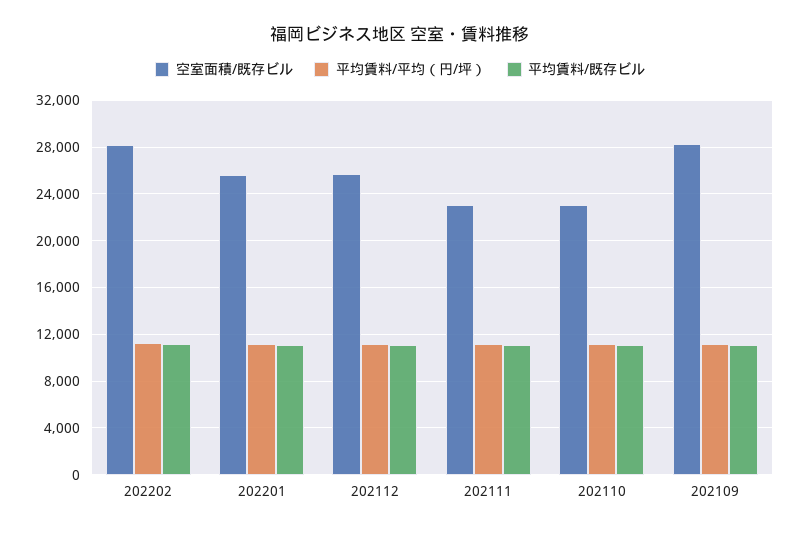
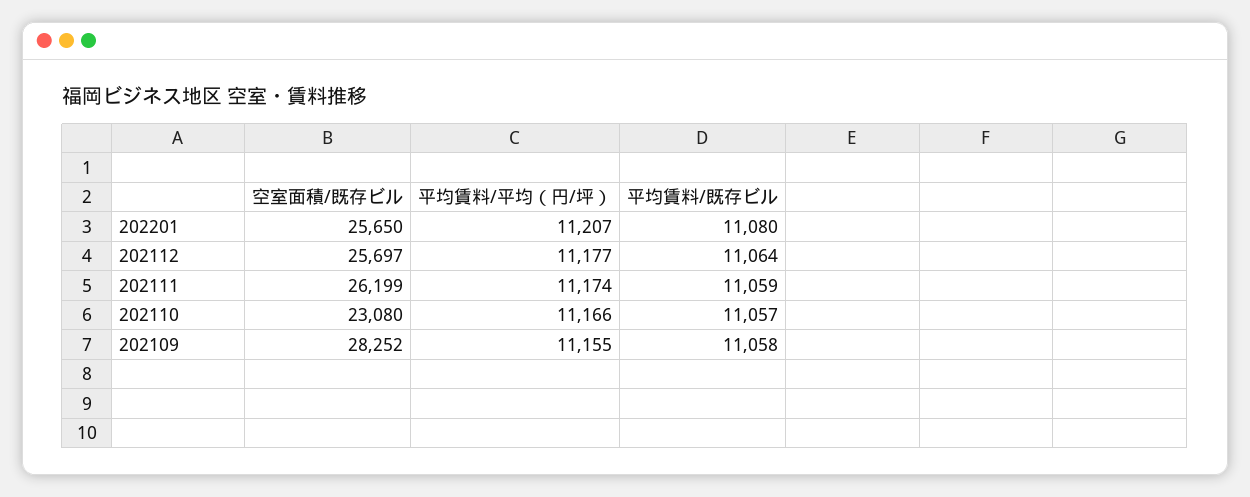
  {
    "空室面積/既存ビル": {
-     "202202": 28000,
      "202201": 25650,
      "202112": 25697,
-     "202111": 23000,
+     "202111": 26199,
      "202110": 23080,
      "202109": 28252
    },
    "平均賃料/平均（円/坪）": {
-     "202202": 11000,
      "202201": 11207,
      "202112": 11177,
      "202111": 11174,
      "202110": 11166,
      "202109": 11155
    },
    "平均賃料/既存ビル": {
-     "202202": 11000,
      "202201": 11080,
      "202112": 11064,
      "202111": 11059,
      "202110": 11057,
      "202109": 11058
    }
  }

